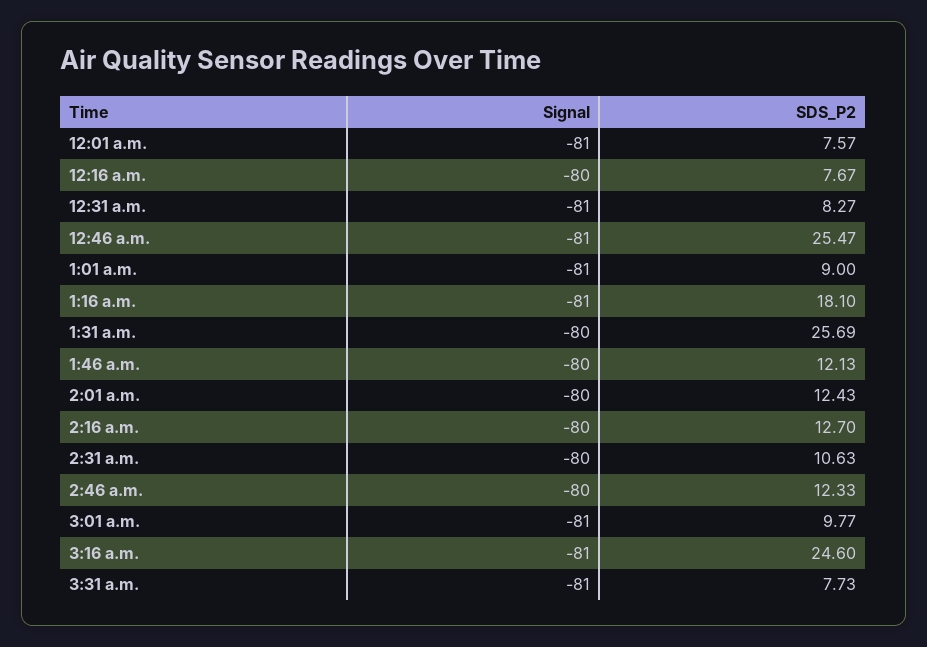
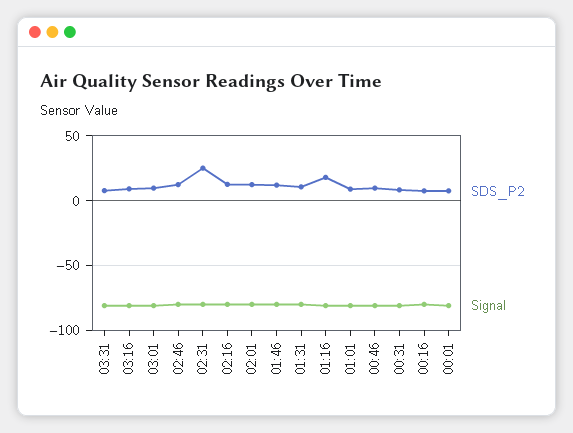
  {
    "Signal": {
      "12:01 a.m.": -81,
      "12:16 a.m.": -80,
      "12:31 a.m.": -81,
      "12:46 a.m.": -81,
      "1:01 a.m.": -81,
      "1:16 a.m.": -81,
      "1:31 a.m.": -80,
      "1:46 a.m.": -80,
      "2:01 a.m.": -80,
      "2:16 a.m.": -80,
      "2:31 a.m.": -80,
      "2:46 a.m.": -80,
      "3:01 a.m.": -81,
      "3:16 a.m.": -81,
      "3:31 a.m.": -81
    },
    "SDS_P2": {
      "12:01 a.m.": 7.57,
      "12:16 a.m.": 7.67,
      "12:31 a.m.": 8.27,
-     "12:46 a.m.": 25.47,
+     "12:46 a.m.": 10,
      "1:01 a.m.": 9,
      "1:16 a.m.": 18.1,
-     "1:31 a.m.": 25.69,
+     "1:31 a.m.": 10,
      "1:46 a.m.": 12.13,
      "2:01 a.m.": 12.43,
      "2:16 a.m.": 12.7,
-     "2:31 a.m.": 10.63,
+     "2:31 a.m.": 25,
      "2:46 a.m.": 12.33,
      "3:01 a.m.": 9.77,
-     "3:16 a.m.": 24.6,
+     "3:16 a.m.": 10,
      "3:31 a.m.": 7.73
    }
  }

